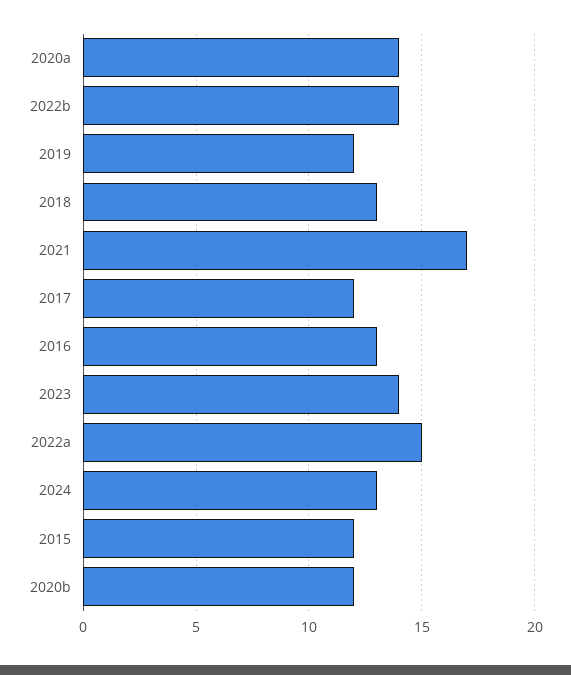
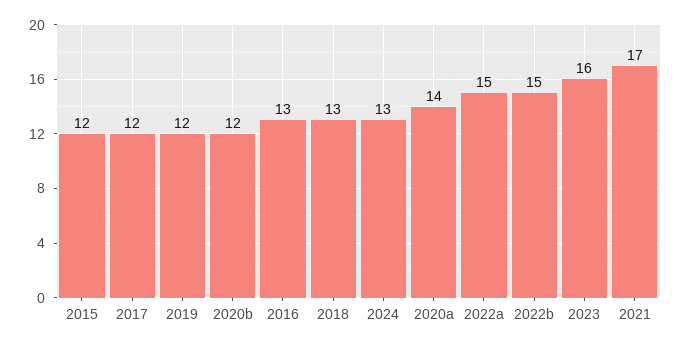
  {
    "2020a": 14,
-   "2022b": 14,
+   "2022b": 15,
    "2019": 12,
    "2018": 13,
    "2021": 17,
    "2017": 12,
    "2016": 13,
-   "2023": 14,
+   "2023": 16,
    "2022a": 15,
    "2024": 13,
    "2015": 12,
    "2020b": 12
  }

